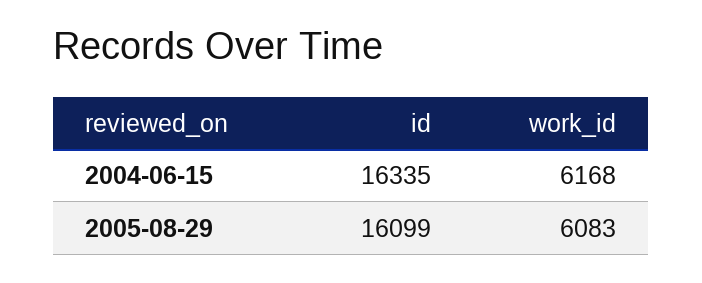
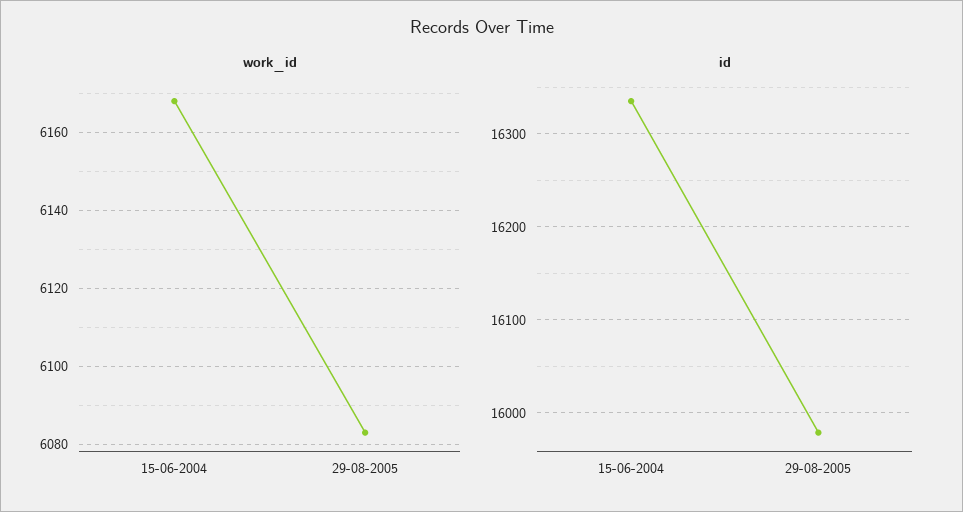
  {
    "id": {
      "2004-06-15": 16335,
-     "2005-08-29": 16099
+     "2005-08-29": 15980
    },
    "work_id": {
      "2004-06-15": 6168,
      "2005-08-29": 6083
    }
  }

